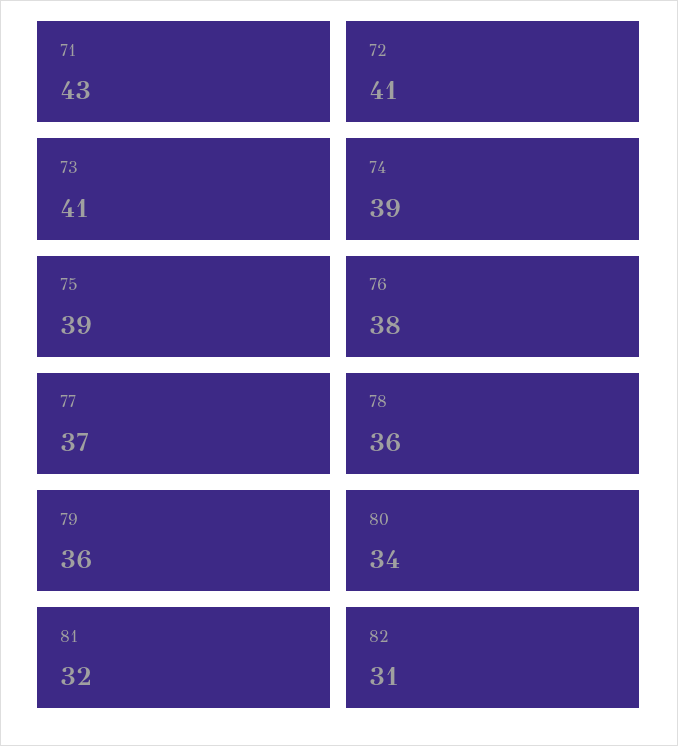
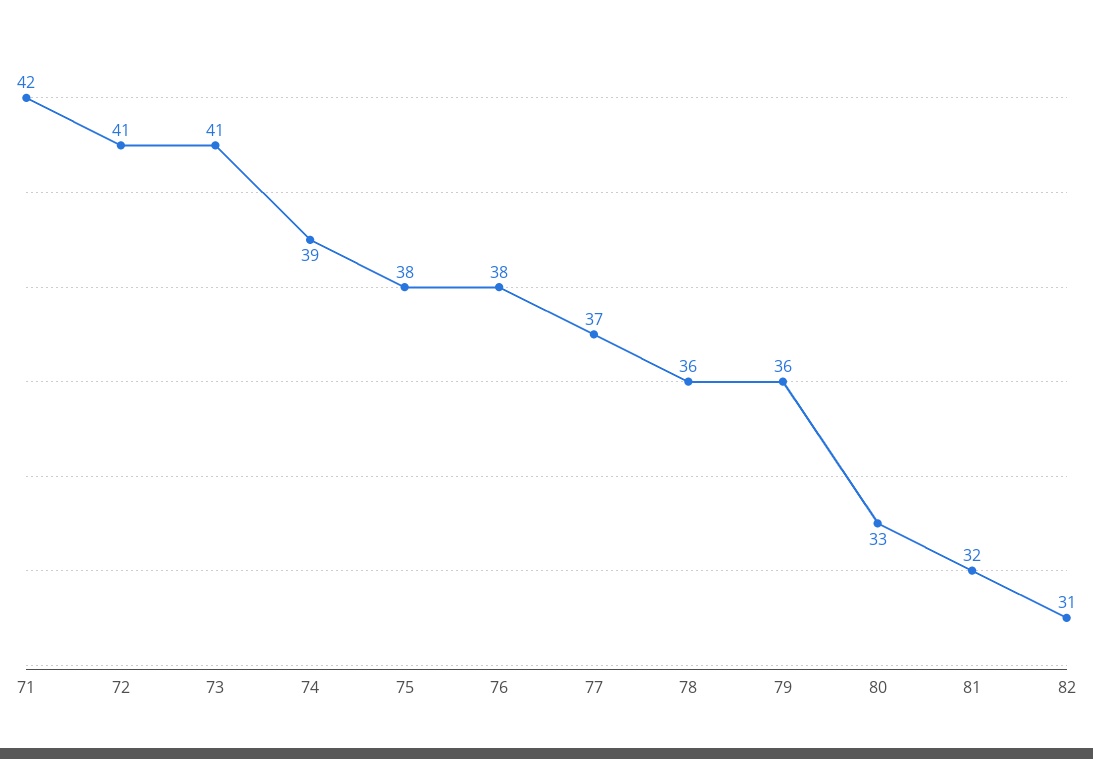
  {
-   "71": 43,
+   "71": 42,
    "72": 41,
    "73": 41,
    "74": 39,
-   "75": 39,
+   "75": 38,
    "76": 38,
    "77": 37,
    "78": 36,
    "79": 36,
-   "80": 34,
+   "80": 33,
    "81": 32,
    "82": 31
  }

